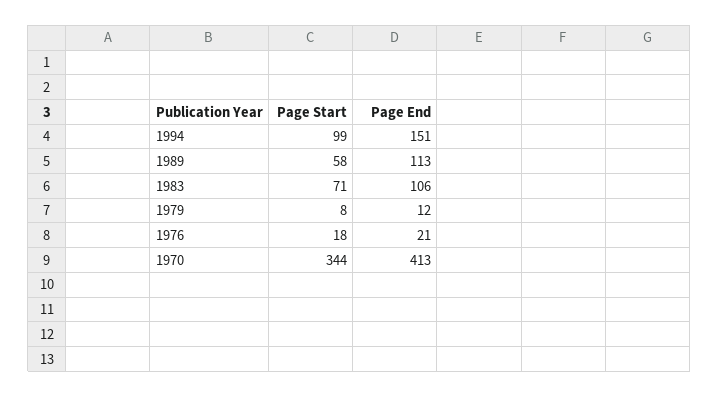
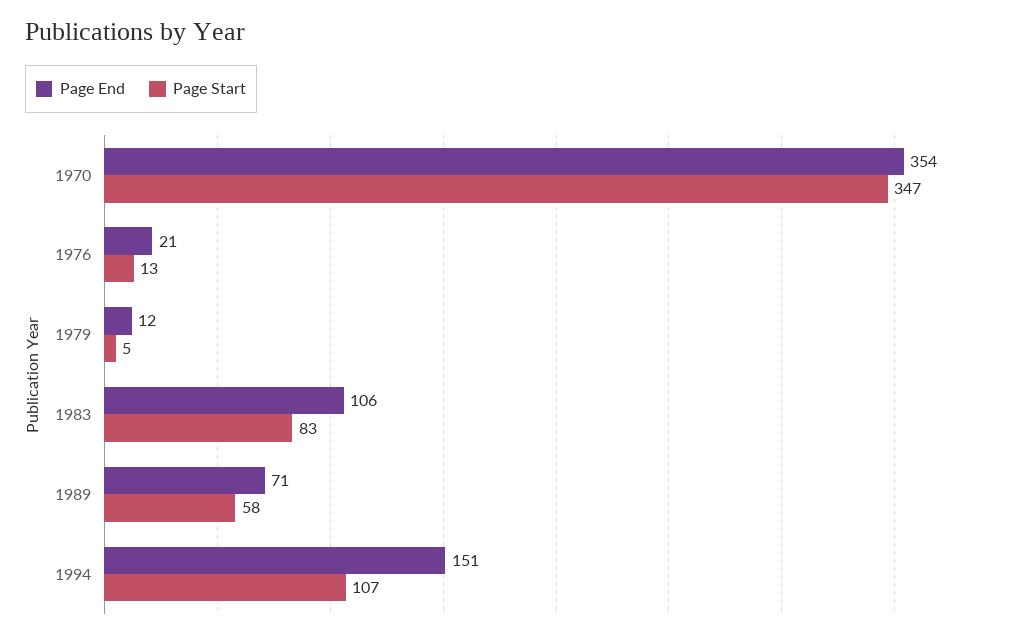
  {
    "Page Start": {
-     "1994": 99,
+     "1994": 107,
      "1989": 58,
-     "1983": 71,
+     "1983": 83,
-     "1979": 8,
+     "1979": 5,
-     "1976": 18,
+     "1976": 13,
-     "1970": 344
+     "1970": 347
    },
    "Page End": {
      "1994": 151,
-     "1989": 113,
+     "1989": 71,
      "1983": 106,
      "1979": 12,
      "1976": 21,
-     "1970": 413
+     "1970": 354
    }
  }

